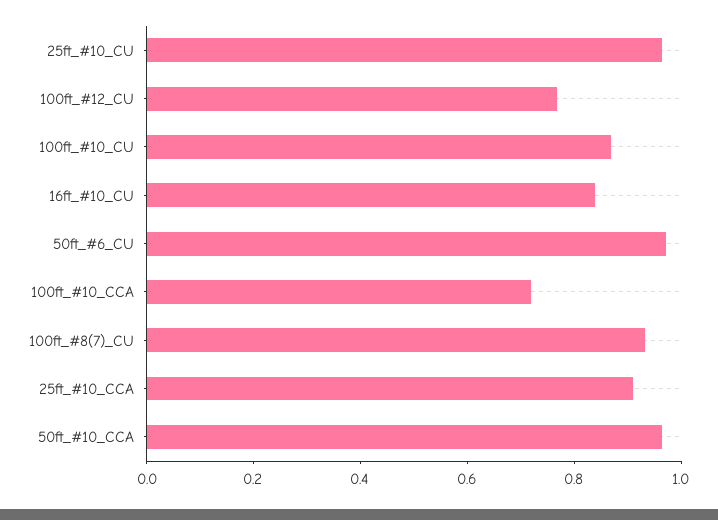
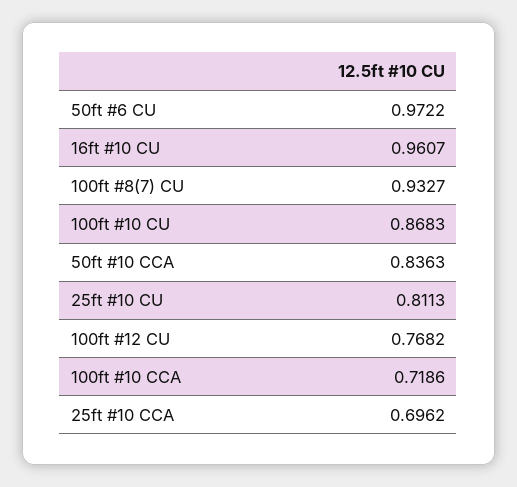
  {
-   "25ft_#10_CU": 0.95,
+   "25ft_#10_CU": 0.8113,
    "100ft_#12_CU": 0.7682,
    "100ft_#10_CU": 0.8683,
-   "16ft_#10_CU": 0.85,
+   "16ft_#10_CU": 0.9607,
    "50ft_#6_CU": 0.9722,
    "100ft_#10_CCA": 0.7186,
    "100ft_#8(7)_CU": 0.9327,
-   "25ft_#10_CCA": 0.9,
+   "25ft_#10_CCA": 0.6962,
-   "50ft_#10_CCA": 0.95
+   "50ft_#10_CCA": 0.8363
  }

